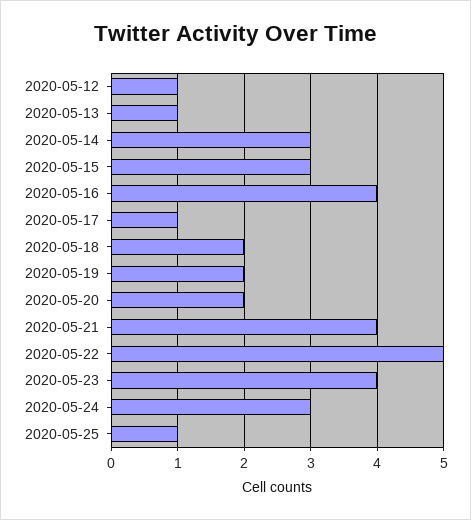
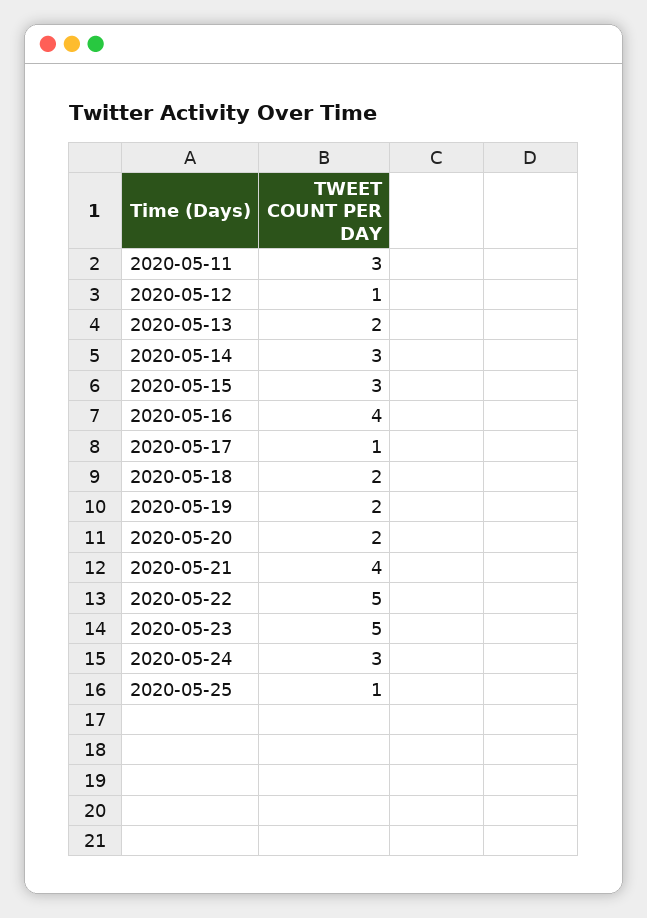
  {
    "2020-05-12": 1,
-   "2020-05-13": 1,
+   "2020-05-13": 2,
    "2020-05-14": 3,
    "2020-05-15": 3,
    "2020-05-16": 4,
    "2020-05-17": 1,
    "2020-05-18": 2,
    "2020-05-19": 2,
    "2020-05-20": 2,
    "2020-05-21": 4,
    "2020-05-22": 5,
-   "2020-05-23": 4,
+   "2020-05-23": 5,
    "2020-05-24": 3,
-   "2020-05-25": 1
+   "2020-05-25": 1,
+   "2020-05-11": 3
  }

